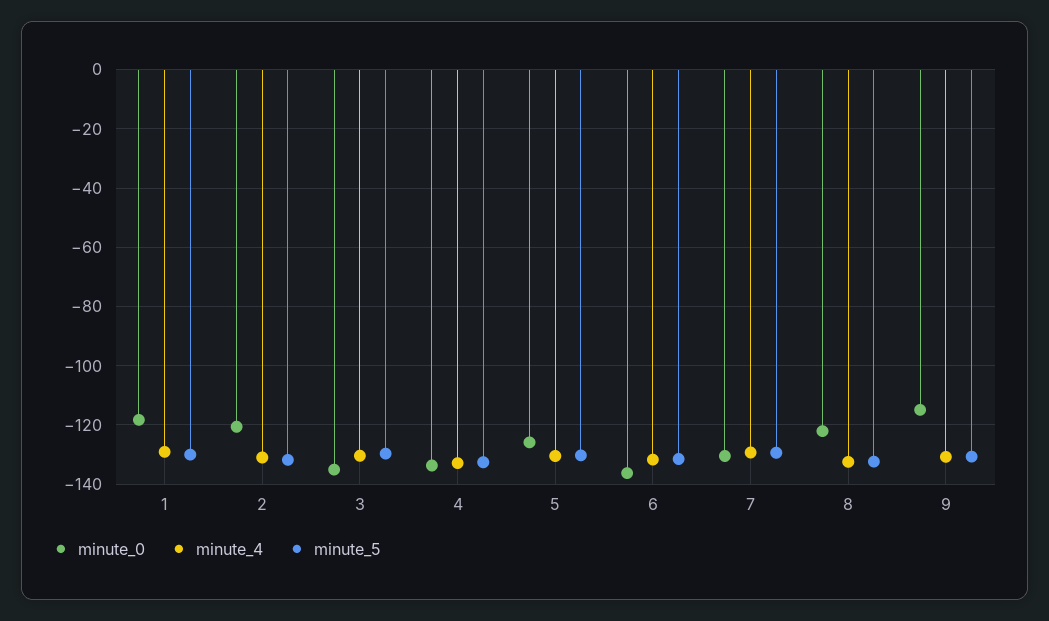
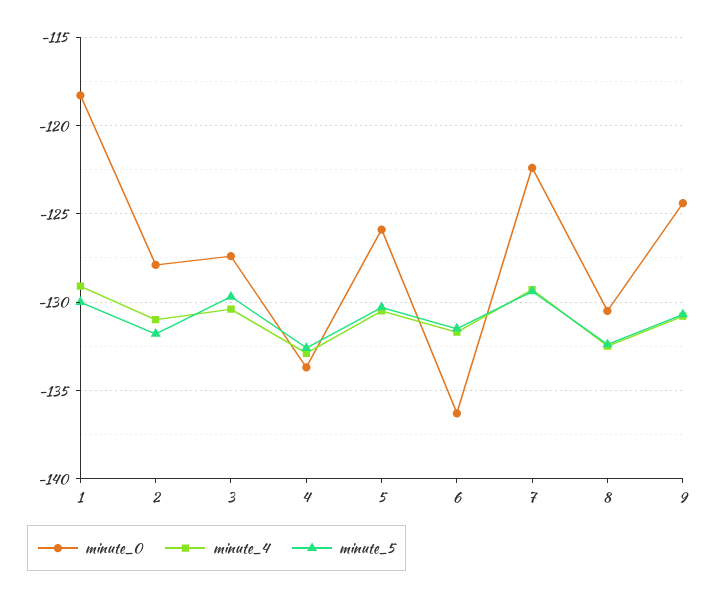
  {
    "minute_0": {
      "1": -118.5,
-     "2": -120,
+     "2": -128,
-     "3": -135,
+     "3": -127.5,
      "4": -133.5,
      "5": -126,
      "6": -136.5,
-     "7": -130,
+     "7": -122.5,
-     "8": -122.5,
+     "8": -130.5,
-     "9": -115
+     "9": -124.5
    },
    "minute_4": {
      "1": -129,
      "2": -131,
      "3": -130.5,
      "4": -133,
      "5": -130.5,
      "6": -131.5,
      "7": -129.5,
      "8": -132.5,
      "9": -131
    },
    "minute_5": {
      "1": -130,
      "2": -132,
      "3": -129.5,
      "4": -132.5,
      "5": -130.5,
      "6": -131.5,
      "7": -129.5,
      "8": -132.5,
      "9": -130.5
    }
  }

